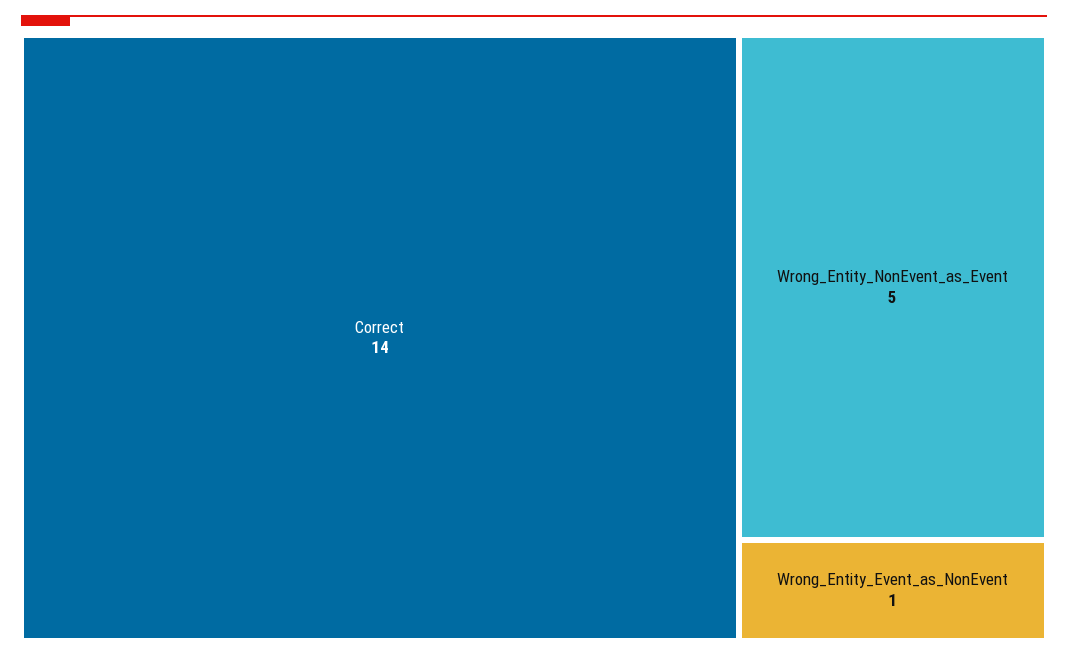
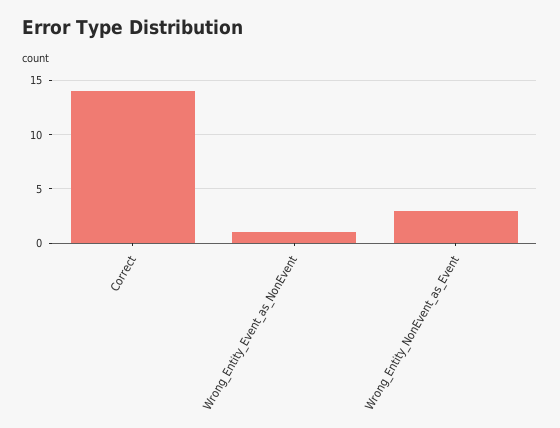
  {
    "Correct": 14,
-   "Wrong_Entity_NonEvent_as_Event": 5,
+   "Wrong_Entity_NonEvent_as_Event": 3,
    "Wrong_Entity_Event_as_NonEvent": 1
  }

